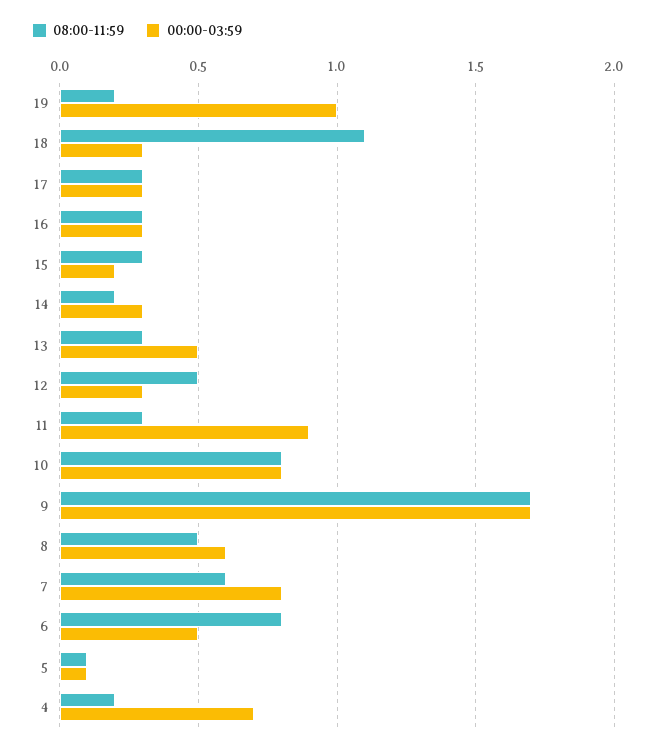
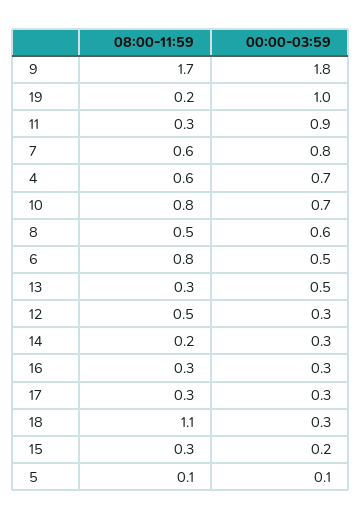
  {
    "08:00-11:59": {
      "19": 0.2,
      "18": 1.1,
      "17": 0.3,
      "16": 0.3,
      "15": 0.3,
      "14": 0.2,
      "13": 0.3,
      "12": 0.5,
      "11": 0.3,
      "10": 0.8,
      "9": 1.7,
      "8": 0.5,
      "7": 0.6,
      "6": 0.8,
      "5": 0.1,
-     "4": 0.2
+     "4": 0.6
    },
    "00:00-03:59": {
      "19": 1,
      "18": 0.3,
      "17": 0.3,
      "16": 0.3,
      "15": 0.2,
      "14": 0.3,
      "13": 0.5,
      "12": 0.3,
      "11": 0.9,
-     "10": 0.8,
+     "10": 0.7,
-     "9": 1.7,
+     "9": 1.8,
      "8": 0.6,
      "7": 0.8,
      "6": 0.5,
      "5": 0.1,
      "4": 0.7
    }
  }

